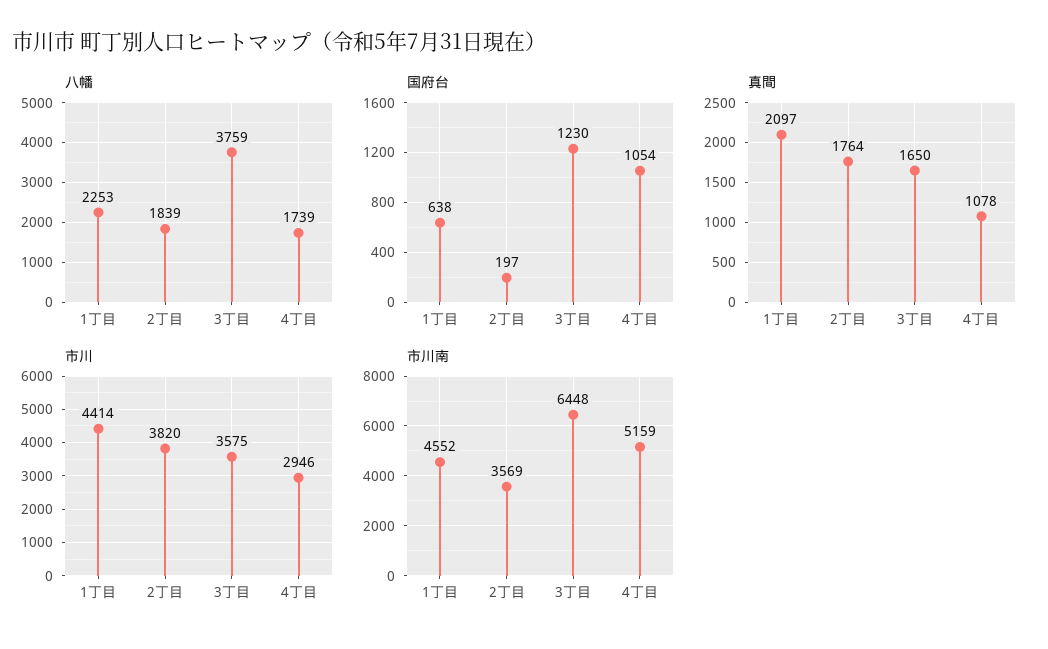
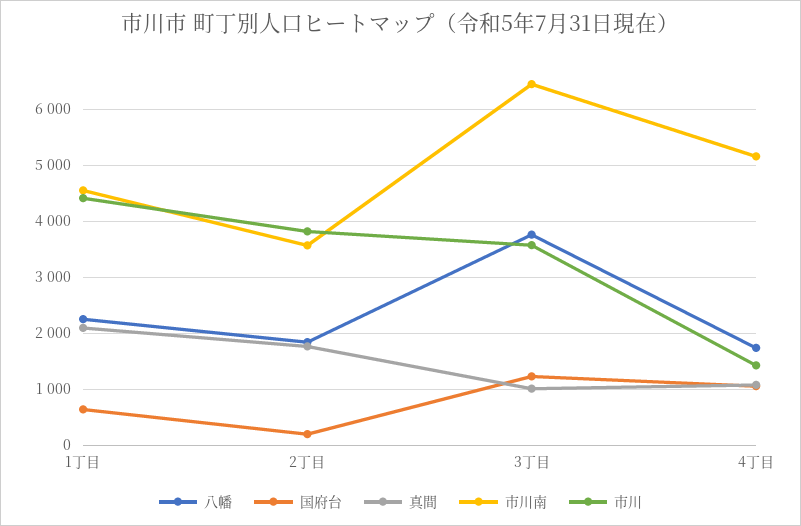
  {
    "八幡": {
      "1丁目": 2253,
      "2丁目": 1839,
      "3丁目": 3759,
      "4丁目": 1739
    },
    "国府台": {
      "1丁目": 638,
      "2丁目": 197,
      "3丁目": 1230,
      "4丁目": 1054
    },
    "真間": {
      "1丁目": 2097,
      "2丁目": 1764,
-     "3丁目": 1650,
+     "3丁目": 1000,
      "4丁目": 1078
    },
    "市川": {
      "1丁目": 4414,
      "2丁目": 3820,
      "3丁目": 3575,
-     "4丁目": 2946
+     "4丁目": 1400
    },
    "市川南": {
      "1丁目": 4552,
      "2丁目": 3569,
      "3丁目": 6448,
      "4丁目": 5159
    }
  }

